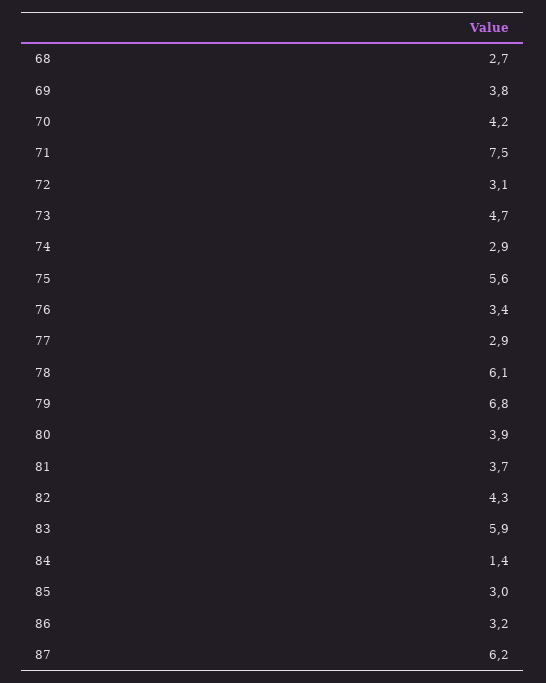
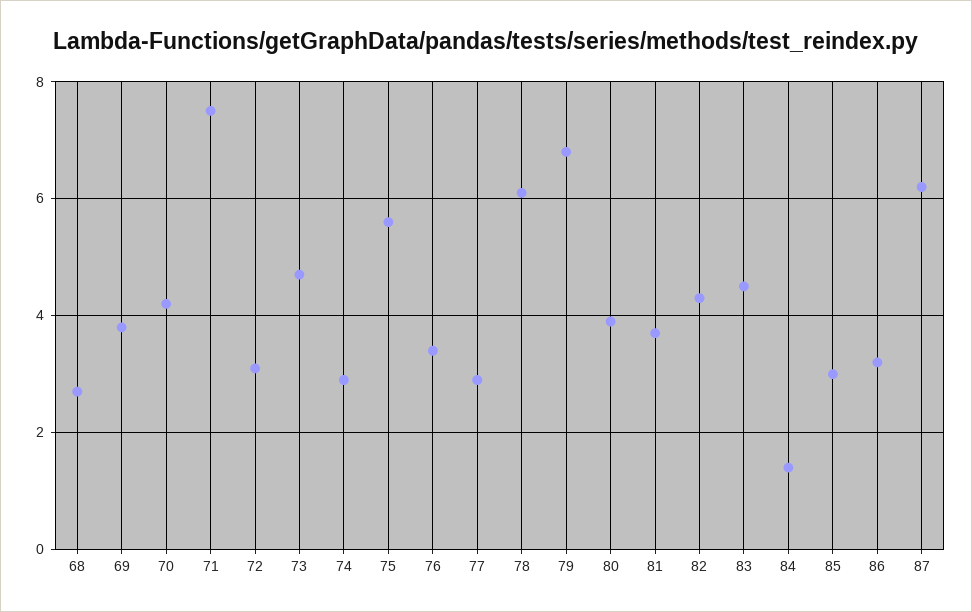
  {
    "68": 2.7,
    "69": 3.8,
    "70": 4.2,
    "71": 7.5,
    "72": 3.1,
    "73": 4.7,
    "74": 2.9,
    "75": 5.6,
    "76": 3.4,
    "77": 2.9,
    "78": 6.1,
    "79": 6.8,
    "80": 3.9,
    "81": 3.7,
    "82": 4.3,
-   "83": 5.9,
+   "83": 4.5,
    "84": 1.4,
    "85": 3,
    "86": 3.2,
    "87": 6.2
  }

